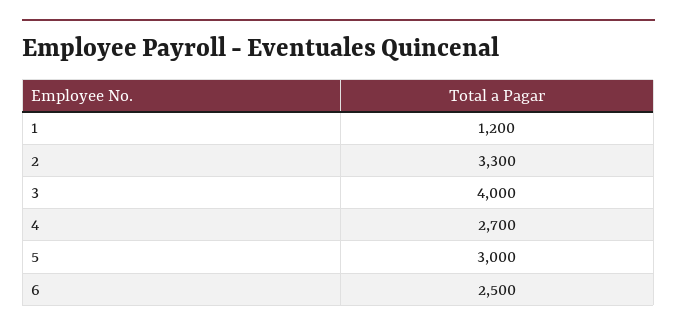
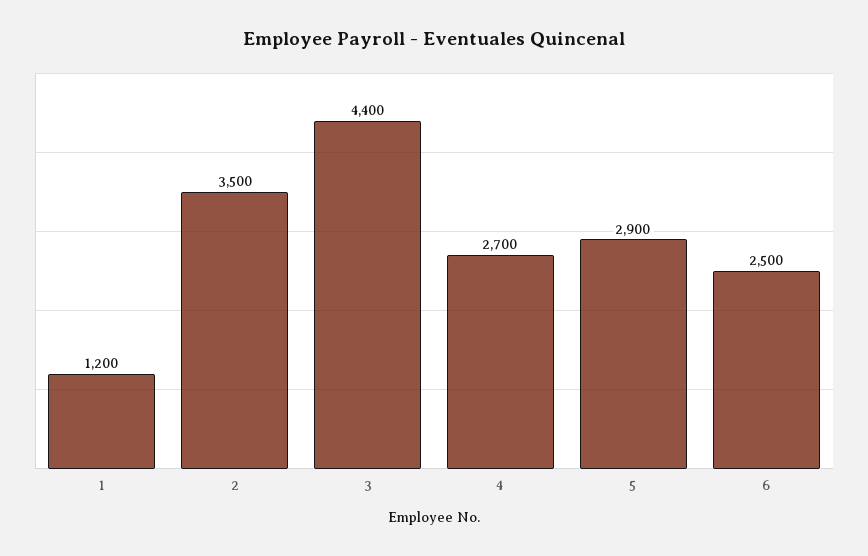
  {
    "1": 1200,
-   "2": 3300,
+   "2": 3500,
-   "3": 4000,
+   "3": 4400,
    "4": 2700,
-   "5": 3000,
+   "5": 2900,
    "6": 2500
  }

